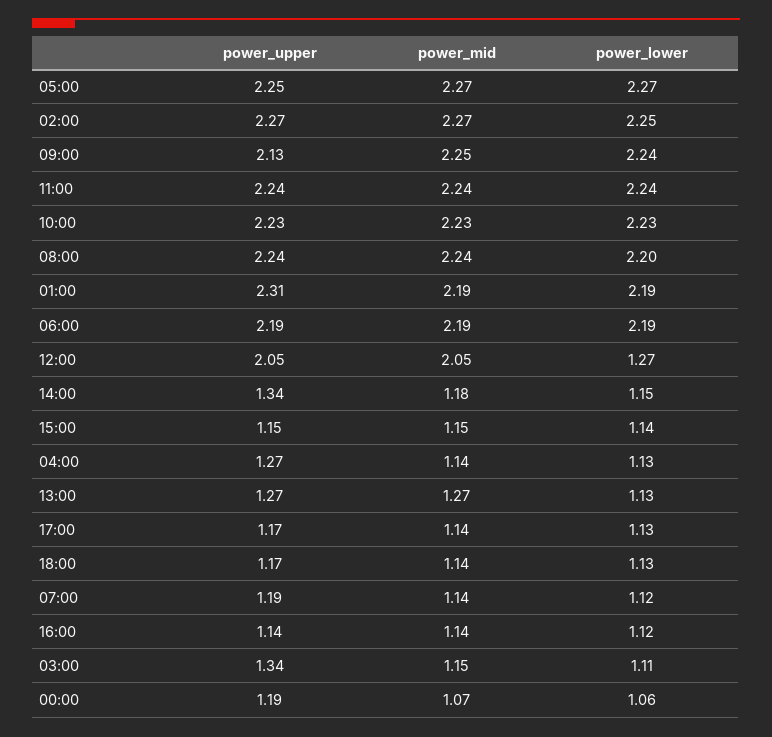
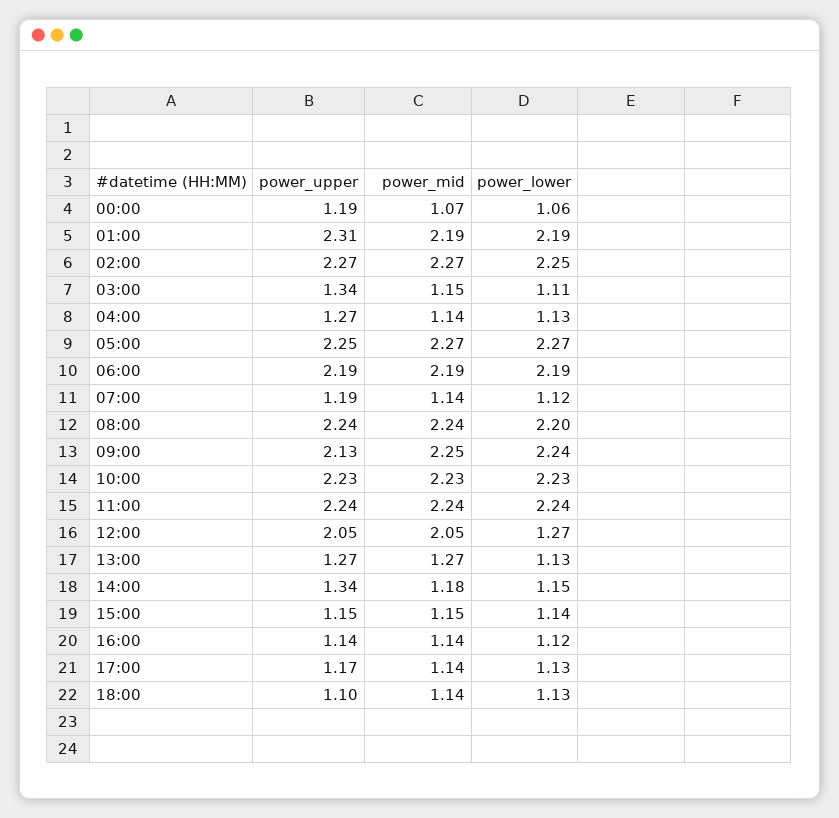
  {
    "power_upper": {
      "05:00": 2.25,
      "02:00": 2.27,
      "09:00": 2.13,
      "11:00": 2.24,
      "10:00": 2.23,
      "08:00": 2.24,
      "01:00": 2.31,
      "06:00": 2.19,
      "12:00": 2.05,
      "14:00": 1.34,
      "15:00": 1.15,
      "04:00": 1.27,
      "13:00": 1.27,
      "17:00": 1.17,
-     "18:00": 1.17,
+     "18:00": 1.1,
      "07:00": 1.19,
      "16:00": 1.14,
      "03:00": 1.34,
      "00:00": 1.19
    },
    "power_mid": {
      "05:00": 2.27,
      "02:00": 2.27,
      "09:00": 2.25,
      "11:00": 2.24,
      "10:00": 2.23,
      "08:00": 2.24,
      "01:00": 2.19,
      "06:00": 2.19,
      "12:00": 2.05,
      "14:00": 1.18,
      "15:00": 1.15,
      "04:00": 1.14,
      "13:00": 1.27,
      "17:00": 1.14,
      "18:00": 1.14,
      "07:00": 1.14,
      "16:00": 1.14,
      "03:00": 1.15,
      "00:00": 1.07
    },
    "power_lower": {
      "05:00": 2.27,
      "02:00": 2.25,
      "09:00": 2.24,
      "11:00": 2.24,
      "10:00": 2.23,
      "08:00": 2.2,
      "01:00": 2.19,
      "06:00": 2.19,
      "12:00": 1.27,
      "14:00": 1.15,
      "15:00": 1.14,
      "04:00": 1.13,
      "13:00": 1.13,
      "17:00": 1.13,
      "18:00": 1.13,
      "07:00": 1.12,
      "16:00": 1.12,
      "03:00": 1.11,
      "00:00": 1.06
    }
  }

